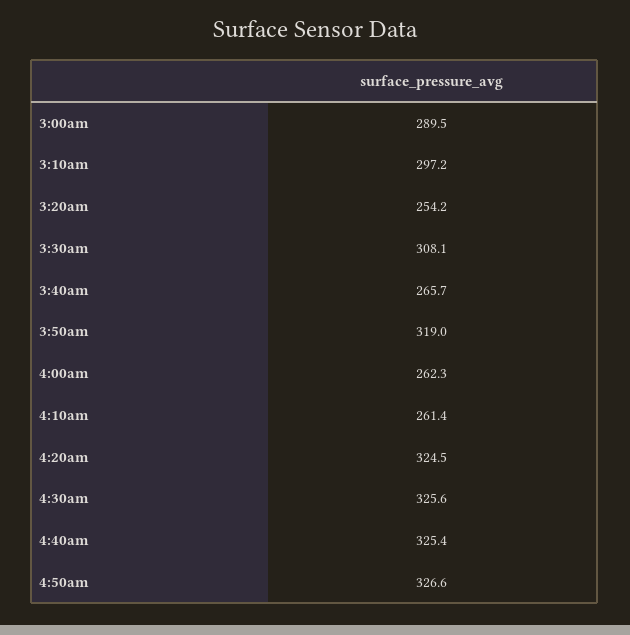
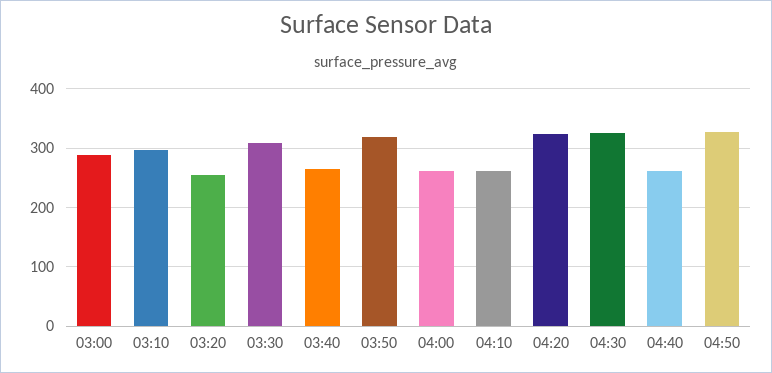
  {
    "3:00am": 289.5,
    "3:10am": 297.2,
    "3:20am": 254.2,
    "3:30am": 308.1,
    "3:40am": 265.7,
    "3:50am": 319,
    "4:00am": 262.3,
    "4:10am": 261.4,
    "4:20am": 324.5,
    "4:30am": 325.6,
-   "4:40am": 325.4,
+   "4:40am": 260,
    "4:50am": 326.6
  }

